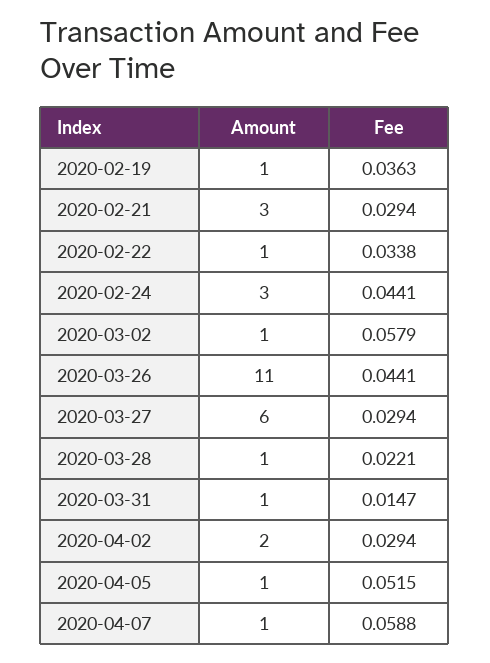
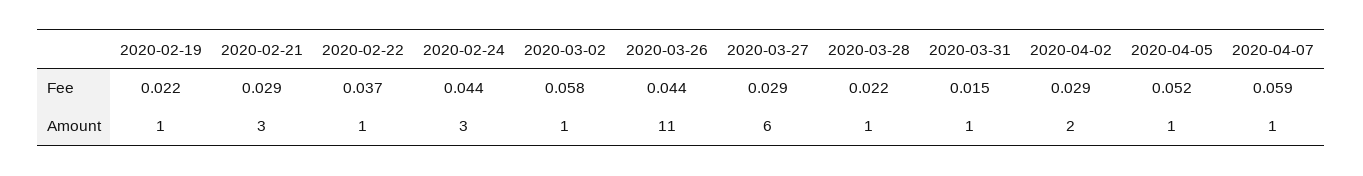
  {
    "Amount": {
      "2020-02-19": 1,
      "2020-02-21": 3,
      "2020-02-22": 1,
      "2020-02-24": 3,
      "2020-03-02": 1,
      "2020-03-26": 11,
      "2020-03-27": 6,
      "2020-03-28": 1,
      "2020-03-31": 1,
      "2020-04-02": 2,
      "2020-04-05": 1,
      "2020-04-07": 1
    },
    "Fee": {
-     "2020-02-19": 0.0363,
+     "2020-02-19": 0.022,
      "2020-02-21": 0.0294,
-     "2020-02-22": 0.0338,
+     "2020-02-22": 0.037,
      "2020-02-24": 0.0441,
      "2020-03-02": 0.0579,
      "2020-03-26": 0.0441,
      "2020-03-27": 0.0294,
      "2020-03-28": 0.0221,
      "2020-03-31": 0.0147,
      "2020-04-02": 0.0294,
      "2020-04-05": 0.0515,
      "2020-04-07": 0.0588
    }
  }

